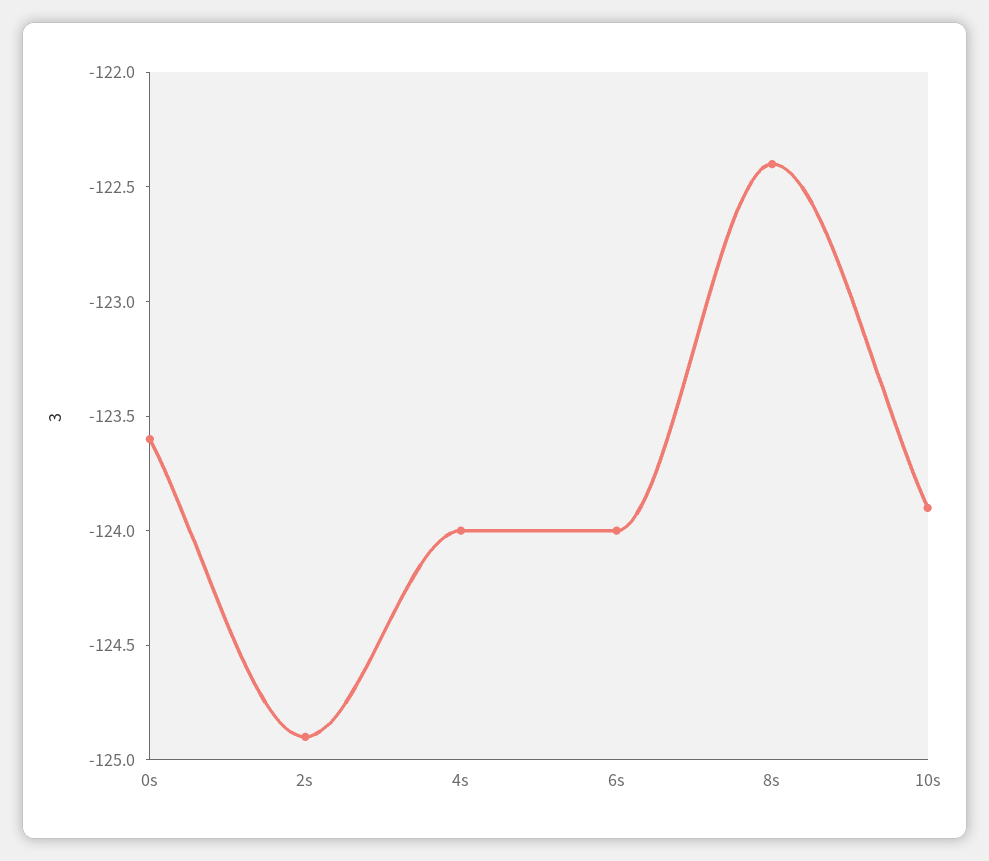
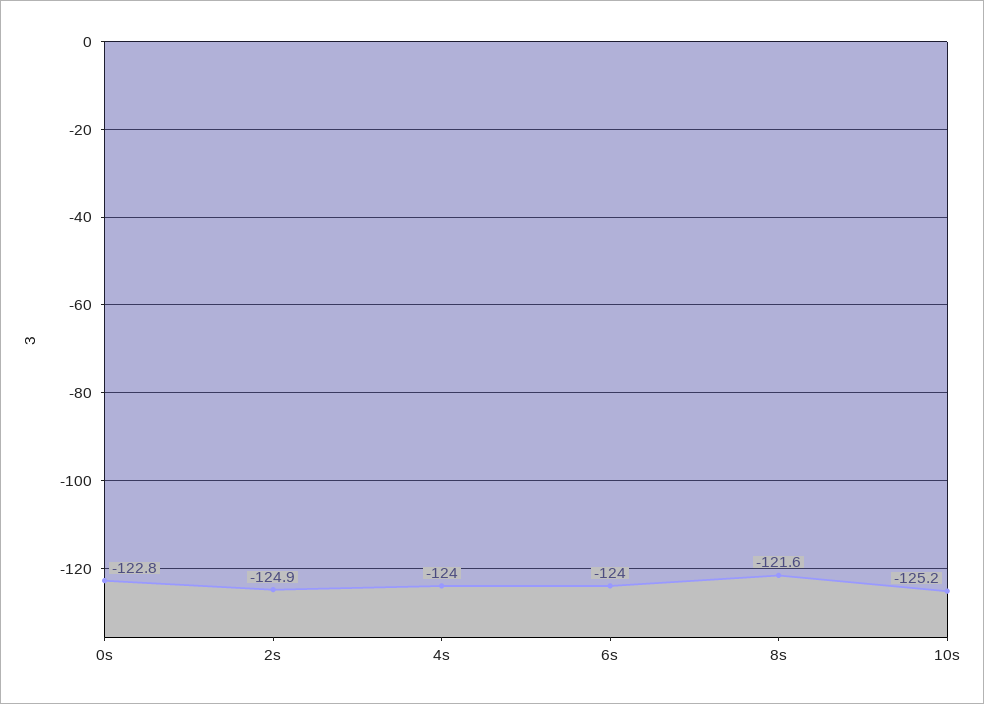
  {
-   "0s": -123.6,
+   "0s": -122.8,
    "2s": -124.9,
    "4s": -124,
    "6s": -124,
-   "8s": -122.4,
+   "8s": -121.6,
-   "10s": -123.9
+   "10s": -125.2
  }

